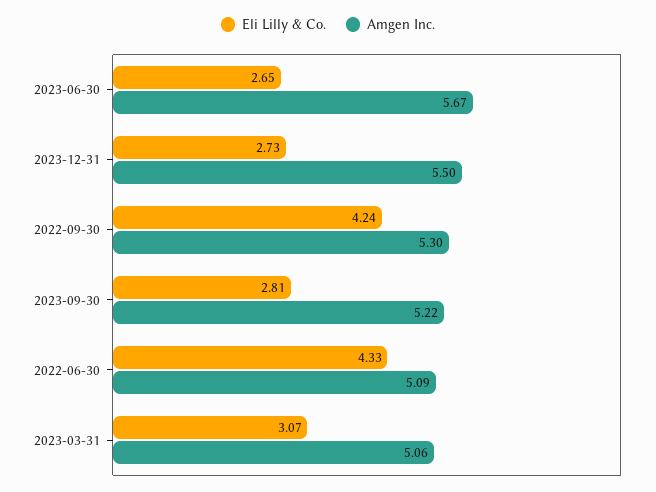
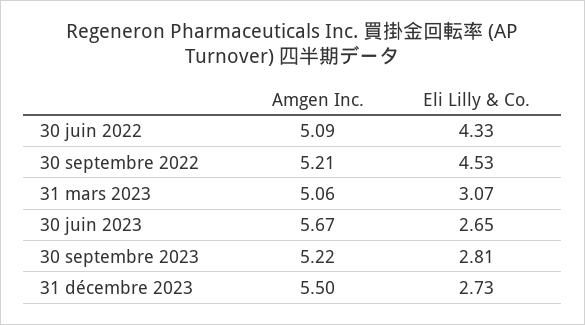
  {
    "Eli Lilly & Co.": {
      "2023-06-30": 2.65,
      "2023-12-31": 2.73,
-     "2022-09-30": 4.24,
+     "2022-09-30": 4.53,
      "2023-09-30": 2.81,
      "2022-06-30": 4.33,
      "2023-03-31": 3.07
    },
    "Amgen Inc.": {
      "2023-06-30": 5.67,
      "2023-12-31": 5.5,
-     "2022-09-30": 5.3,
+     "2022-09-30": 5.21,
      "2023-09-30": 5.22,
      "2022-06-30": 5.09,
      "2023-03-31": 5.06
    }
  }

